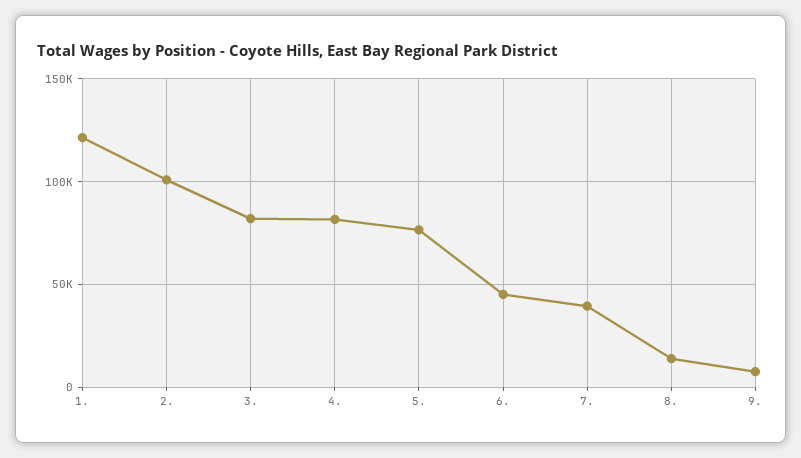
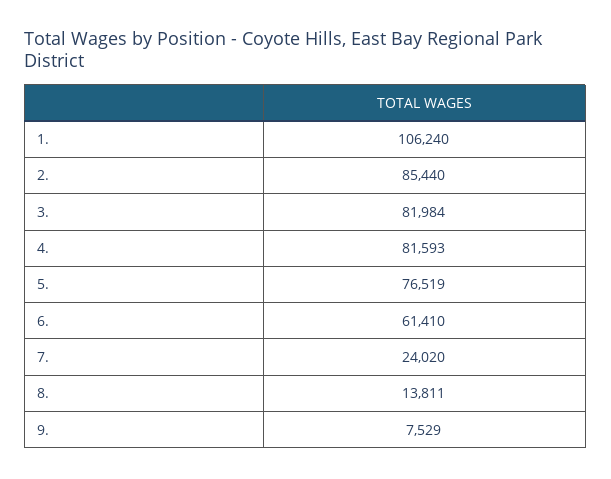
  {
-   "1.": 120000,
+   "1.": 106240,
-   "2.": 100000,
+   "2.": 85440,
    "3.": 81984,
    "4.": 81593,
    "5.": 76519,
-   "6.": 45000,
+   "6.": 61410,
-   "7.": 40000,
+   "7.": 24020,
    "8.": 13811,
    "9.": 7529
  }

